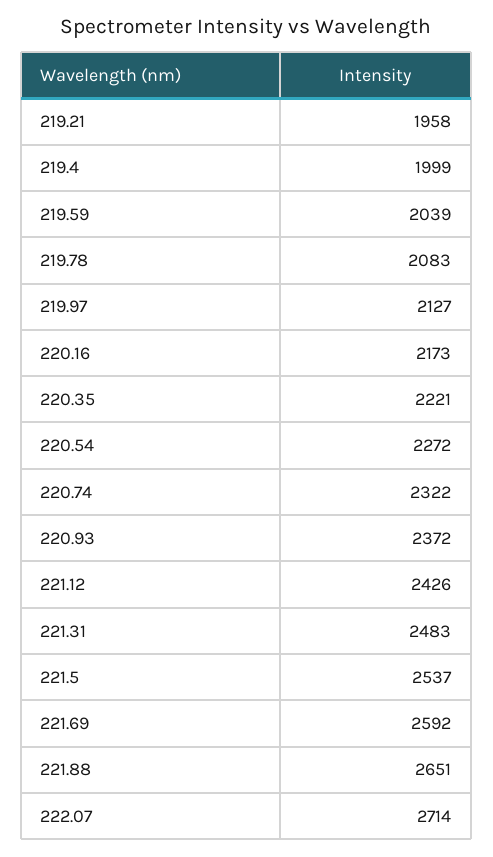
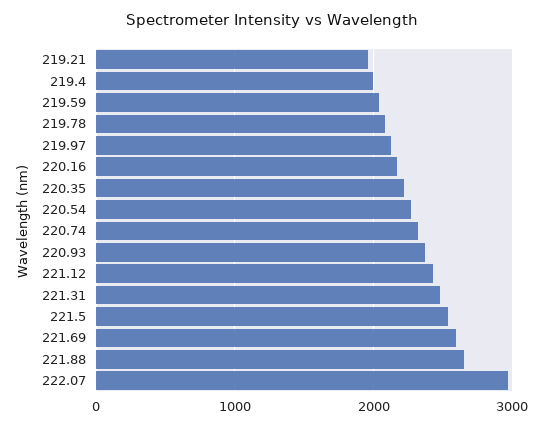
  {
    "219.21": 1958,
    "219.4": 1999,
    "219.59": 2039,
    "219.78": 2083,
    "219.97": 2127,
    "220.16": 2173,
    "220.35": 2221,
    "220.54": 2272,
    "220.74": 2322,
    "220.93": 2372,
    "221.12": 2426,
    "221.31": 2483,
    "221.5": 2537,
    "221.69": 2592,
    "221.88": 2651,
-   "222.07": 2714
+   "222.07": 3000
  }

